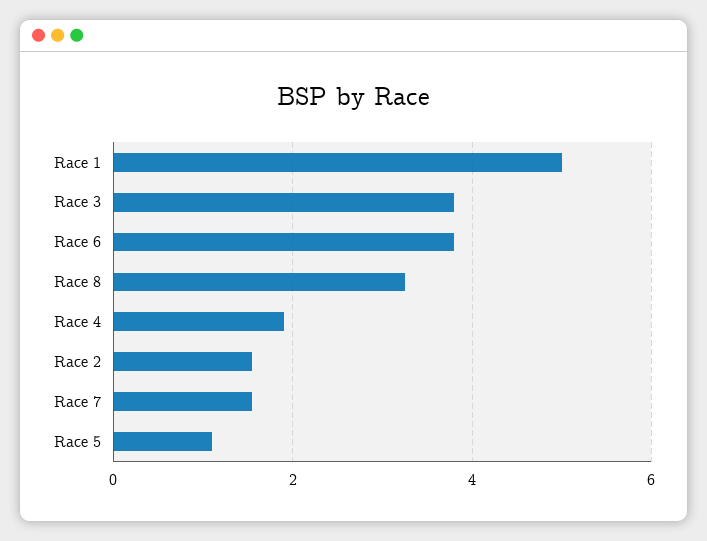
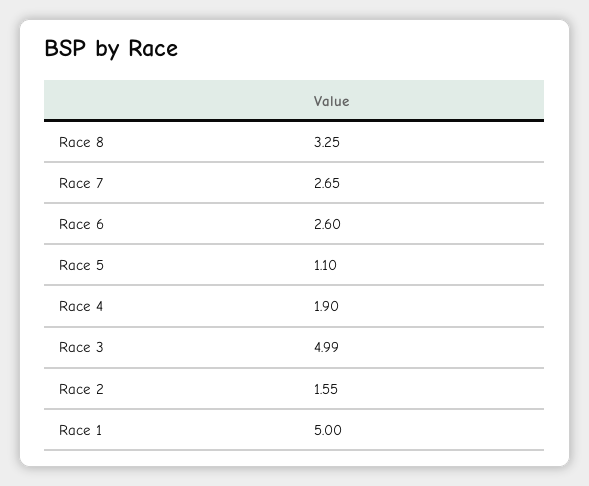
  {
    "Race 1": 5,
-   "Race 3": 3.8,
+   "Race 3": 4.99,
-   "Race 6": 3.8,
+   "Race 6": 2.6,
    "Race 8": 3.25,
    "Race 4": 1.9,
    "Race 2": 1.55,
-   "Race 7": 1.6,
+   "Race 7": 2.65,
    "Race 5": 1.1
  }

